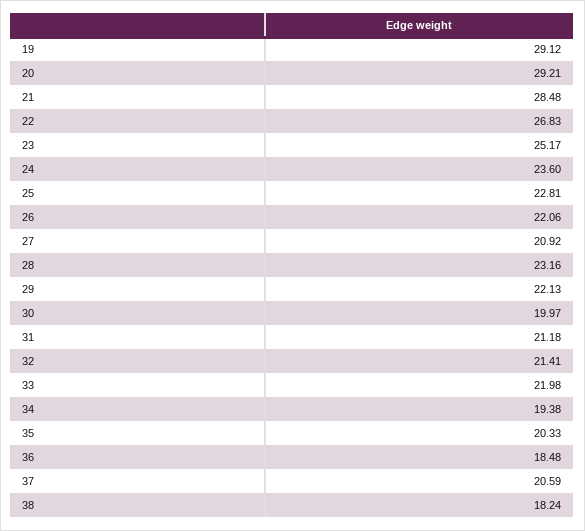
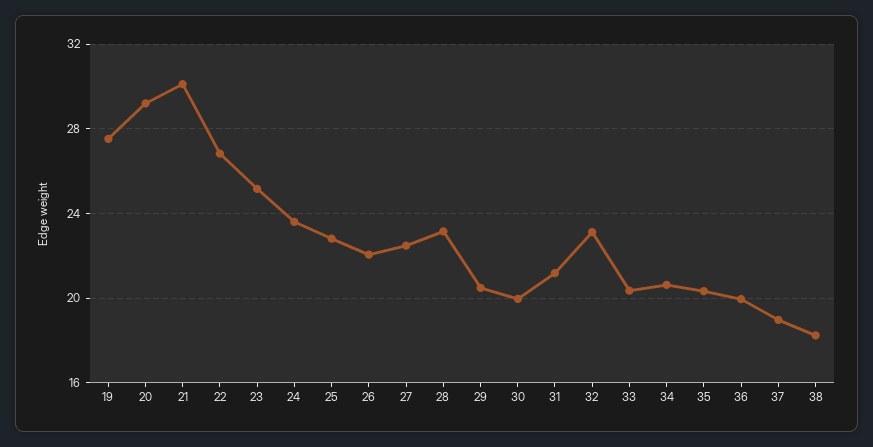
  {
-   "19": 29.12,
+   "19": 27.5,
    "20": 29.21,
-   "21": 28.48,
+   "21": 30,
    "22": 26.83,
    "23": 25.17,
    "24": 23.6,
    "25": 22.81,
    "26": 22.06,
-   "27": 20.92,
+   "27": 22.5,
    "28": 23.16,
-   "29": 22.13,
+   "29": 20.5,
    "30": 19.97,
    "31": 21.18,
-   "32": 21.41,
+   "32": 23,
-   "33": 21.98,
+   "33": 20.5,
-   "34": 19.38,
+   "34": 20.5,
    "35": 20.33,
-   "36": 18.48,
+   "36": 20,
-   "37": 20.59,
+   "37": 19,
    "38": 18.24
  }

